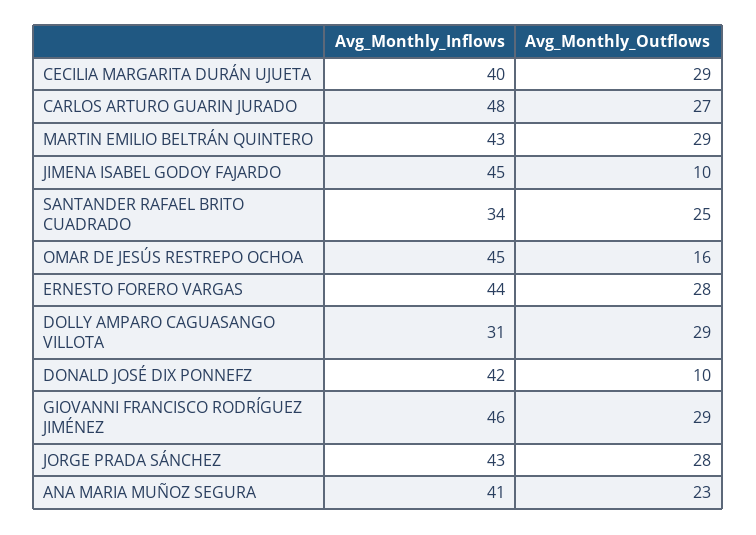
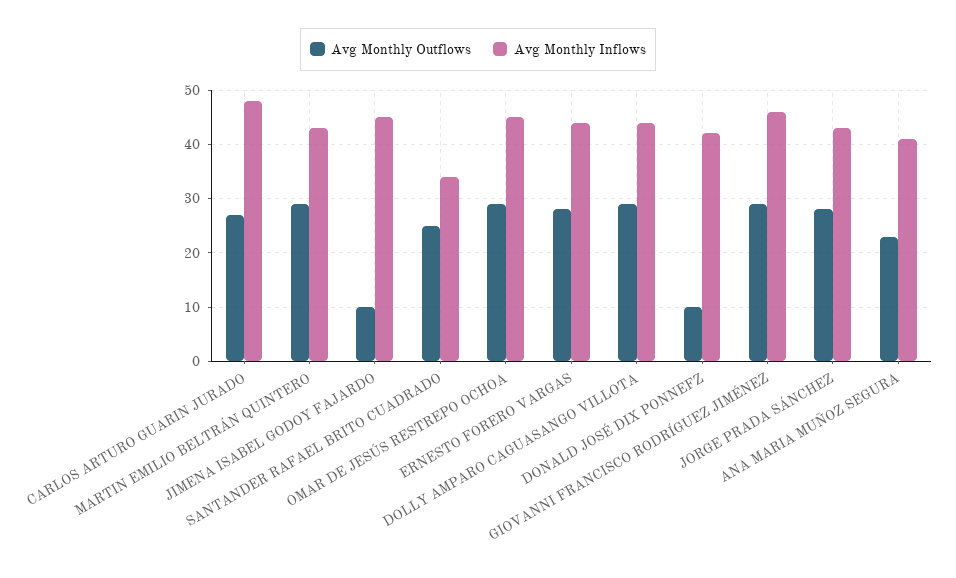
  {
    "Avg_Monthly_Inflows": {
-     "CECILIA MARGARITA DURÁN UJUETA": 40,
      "CARLOS ARTURO GUARIN JURADO": 48,
      "MARTIN EMILIO BELTRÁN QUINTERO": 43,
      "JIMENA ISABEL GODOY FAJARDO": 45,
      "SANTANDER RAFAEL BRITO CUADRADO": 34,
      "OMAR DE JESÚS RESTREPO OCHOA": 45,
      "ERNESTO FORERO VARGAS": 44,
-     "DOLLY AMPARO CAGUASANGO VILLOTA": 31,
+     "DOLLY AMPARO CAGUASANGO VILLOTA": 45,
      "DONALD JOSÉ DIX PONNEFZ": 42,
      "GIOVANNI FRANCISCO RODRÍGUEZ JIMÉNEZ": 46,
      "JORGE PRADA SÁNCHEZ": 43,
      "ANA MARIA MUÑOZ SEGURA": 41
    },
    "Avg_Monthly_Outflows": {
-     "CECILIA MARGARITA DURÁN UJUETA": 29,
      "CARLOS ARTURO GUARIN JURADO": 27,
      "MARTIN EMILIO BELTRÁN QUINTERO": 29,
      "JIMENA ISABEL GODOY FAJARDO": 10,
      "SANTANDER RAFAEL BRITO CUADRADO": 25,
-     "OMAR DE JESÚS RESTREPO OCHOA": 16,
+     "OMAR DE JESÚS RESTREPO OCHOA": 30,
      "ERNESTO FORERO VARGAS": 28,
      "DOLLY AMPARO CAGUASANGO VILLOTA": 29,
      "DONALD JOSÉ DIX PONNEFZ": 10,
      "GIOVANNI FRANCISCO RODRÍGUEZ JIMÉNEZ": 29,
      "JORGE PRADA SÁNCHEZ": 28,
      "ANA MARIA MUÑOZ SEGURA": 23
    }
  }

